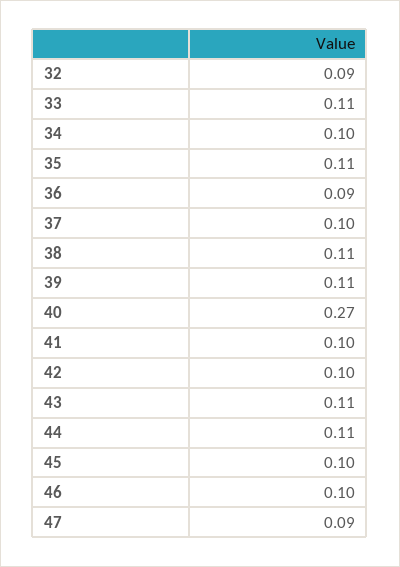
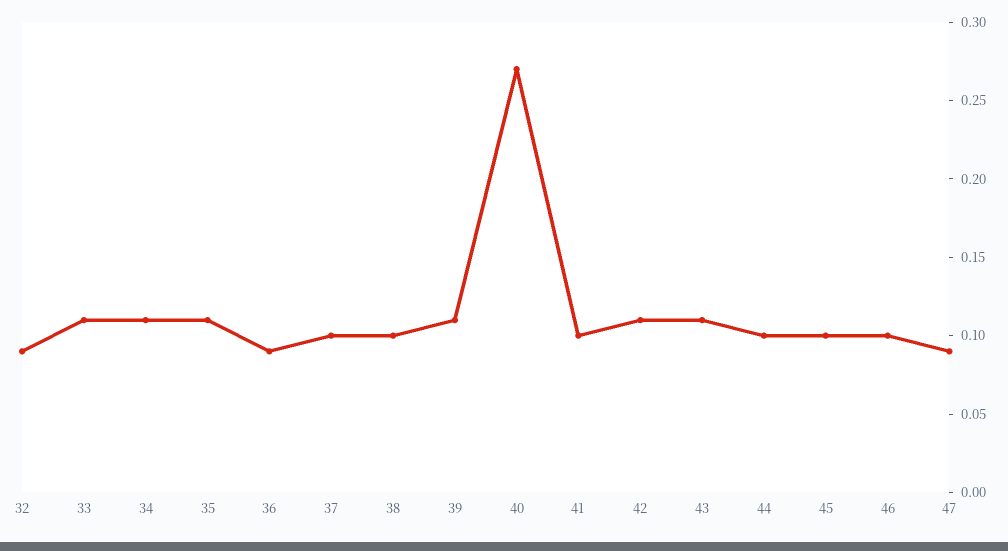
  {
    "32": 0.09,
    "33": 0.11,
-   "34": 0.1,
+   "34": 0.11,
    "35": 0.11,
    "36": 0.09,
    "37": 0.1,
-   "38": 0.11,
+   "38": 0.1,
    "39": 0.11,
    "40": 0.27,
    "41": 0.1,
-   "42": 0.1,
+   "42": 0.11,
    "43": 0.11,
-   "44": 0.11,
+   "44": 0.1,
    "45": 0.1,
    "46": 0.1,
    "47": 0.09
  }

